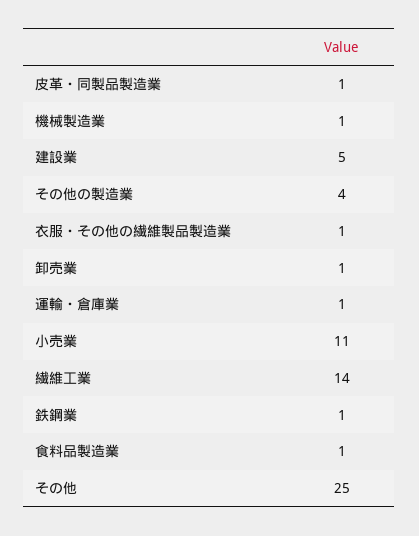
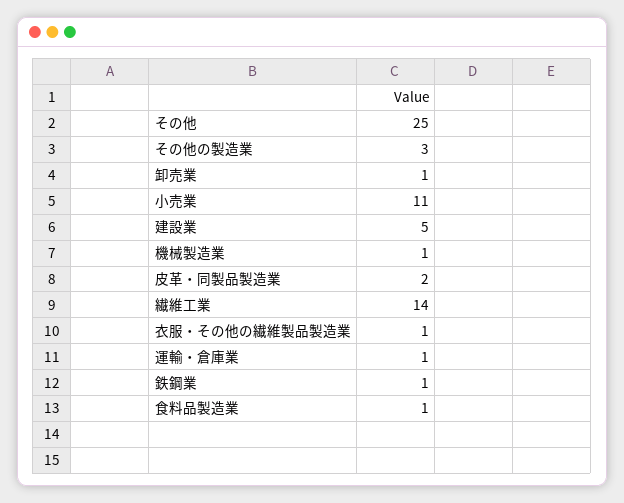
  {
-   "皮革・同製品製造業": 1,
+   "皮革・同製品製造業": 2,
    "機械製造業": 1,
    "建設業": 5,
-   "その他の製造業": 4,
+   "その他の製造業": 3,
    "衣服・その他の繊維製品製造業": 1,
    "卸売業": 1,
    "運輸・倉庫業": 1,
    "小売業": 11,
    "繊維工業": 14,
    "鉄鋼業": 1,
    "食料品製造業": 1,
    "その他": 25
  }

